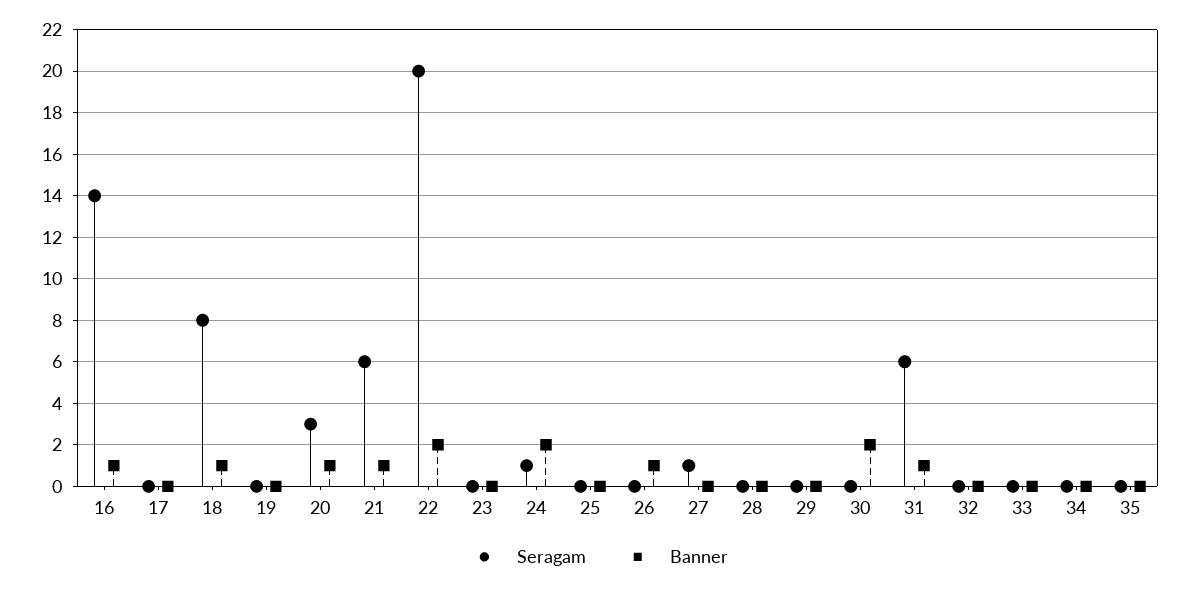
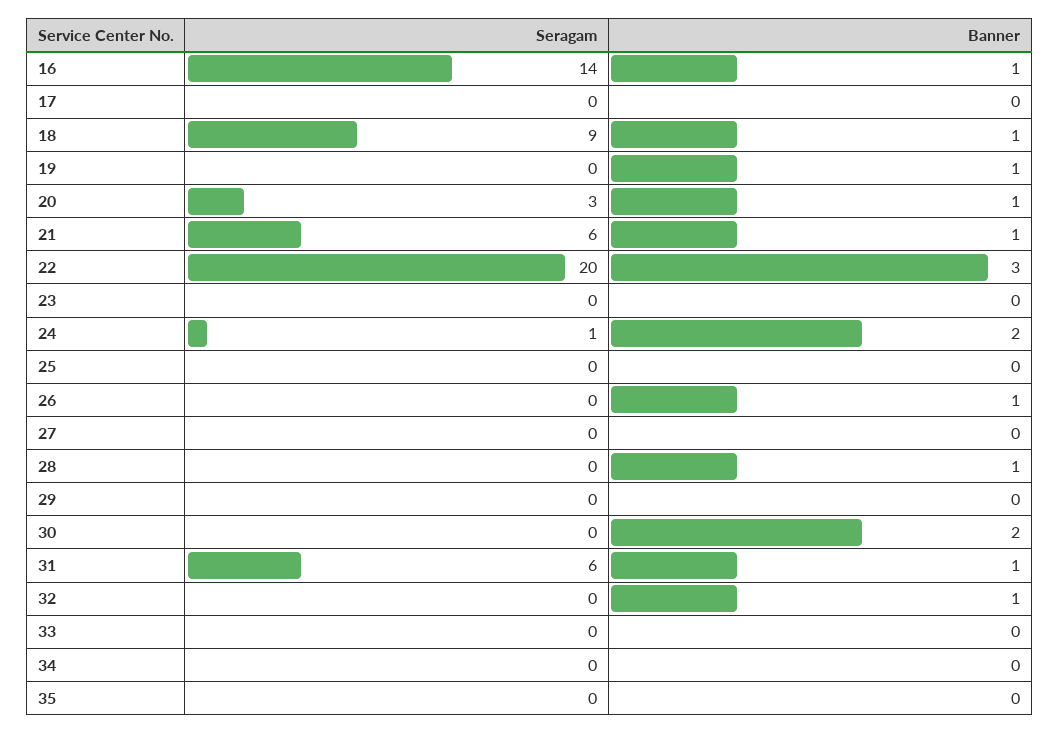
  {
    "Seragam": {
      "16": 14,
      "17": 0,
-     "18": 8,
+     "18": 9,
      "19": 0,
      "20": 3,
      "21": 6,
      "22": 20,
      "23": 0,
      "24": 1,
      "25": 0,
      "26": 0,
-     "27": 1,
+     "27": 0,
      "28": 0,
      "29": 0,
      "30": 0,
      "31": 6,
      "32": 0,
      "33": 0,
      "34": 0,
      "35": 0
    },
    "Banner": {
      "16": 1,
      "17": 0,
      "18": 1,
-     "19": 0,
+     "19": 1,
      "20": 1,
      "21": 1,
-     "22": 2,
+     "22": 3,
      "23": 0,
      "24": 2,
      "25": 0,
      "26": 1,
      "27": 0,
-     "28": 0,
+     "28": 1,
      "29": 0,
      "30": 2,
      "31": 1,
-     "32": 0,
+     "32": 1,
      "33": 0,
      "34": 0,
      "35": 0
    }
  }

